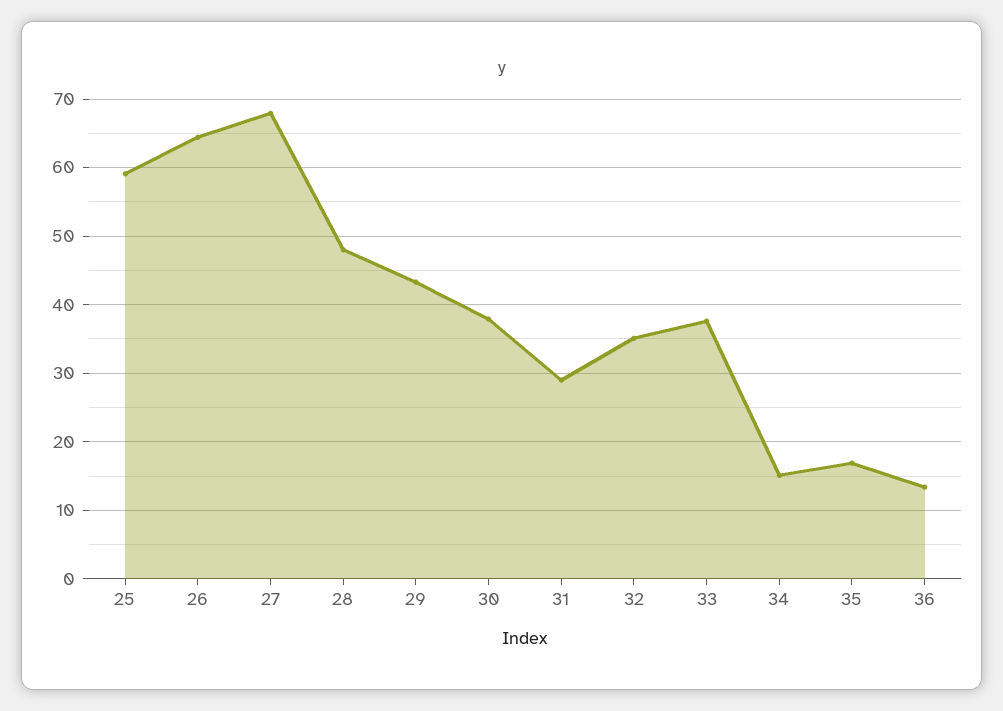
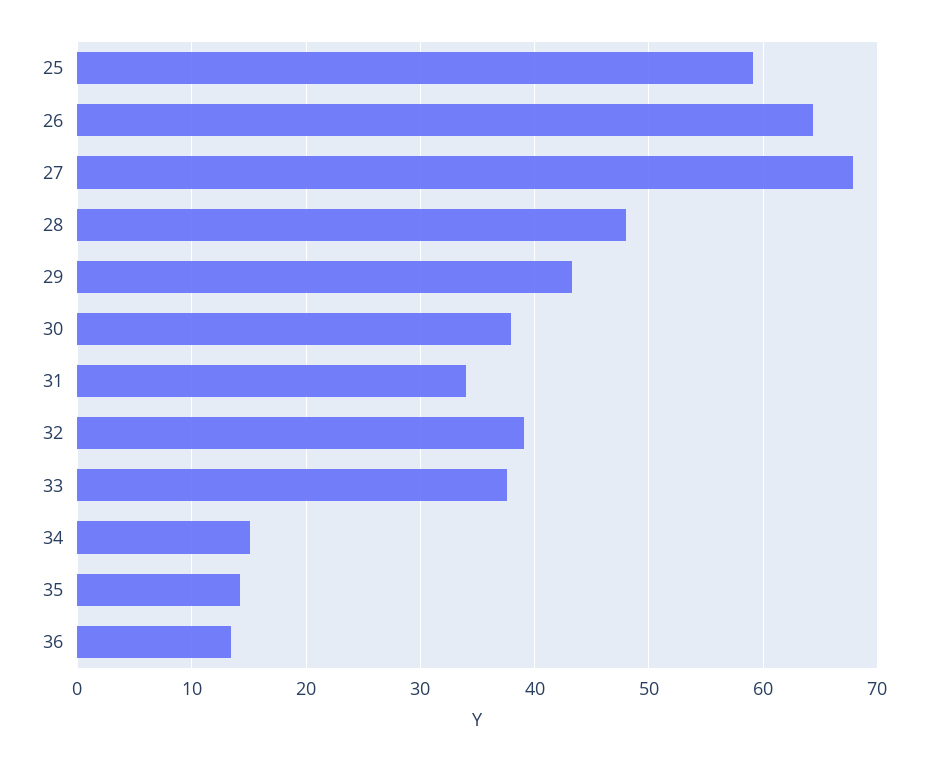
  {
    "25": 59,
    "26": 64,
    "27": 68,
    "28": 48,
    "29": 43,
    "30": 38,
-   "31": 29,
+   "31": 34,
-   "32": 35,
+   "32": 39,
    "33": 38,
    "34": 15,
-   "35": 17,
+   "35": 14,
    "36": 13
  }

